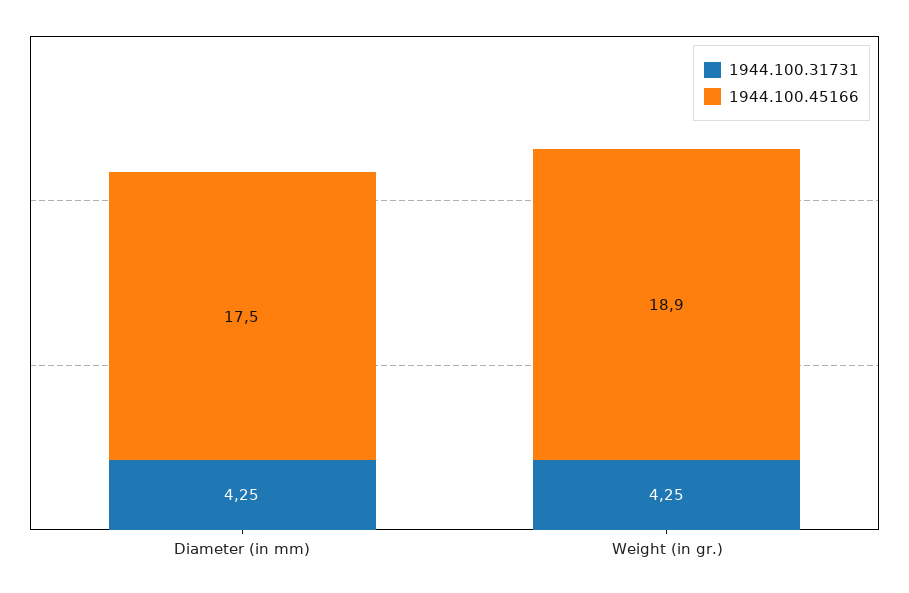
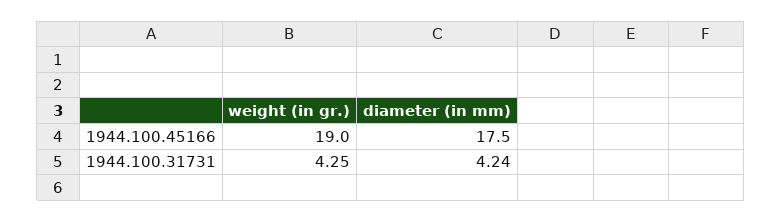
  {
    "1944.100.31731": {
-     "Diameter (in mm)": 4.25,
+     "Diameter (in mm)": 4.24,
      "Weight (in gr.)": 4.25
    },
    "1944.100.45166": {
      "Diameter (in mm)": 17.5,
-     "Weight (in gr.)": 18.9
+     "Weight (in gr.)": 19
    }
  }

